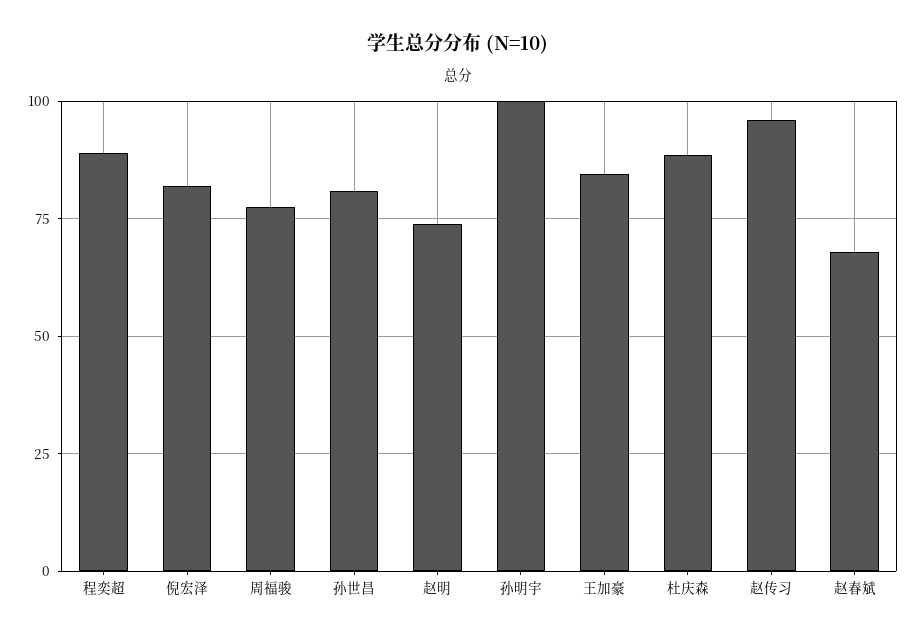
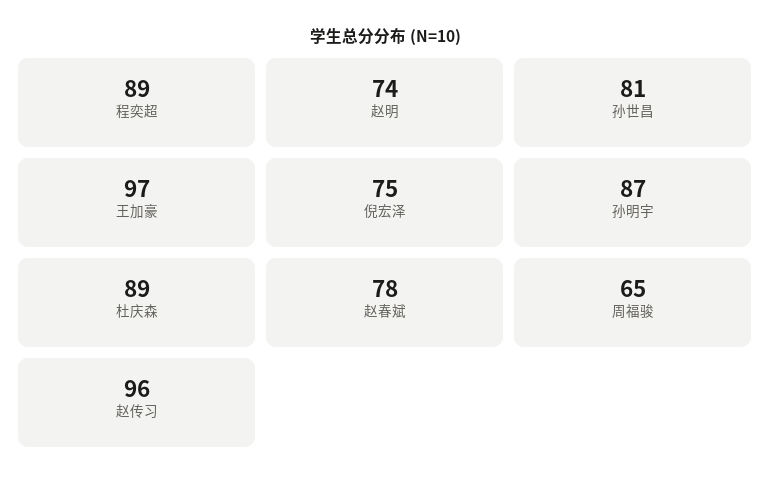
  {
    "程奕超": 89,
-   "倪宏泽": 82.5,
+   "倪宏泽": 75,
-   "周福骏": 77.5,
+   "周福骏": 65,
    "孙世昌": 81,
    "赵明": 74,
-   "孙明宇": 100,
+   "孙明宇": 87,
-   "王加豪": 85,
+   "王加豪": 97,
    "杜庆森": 89,
    "赵传习": 96,
-   "赵春斌": 67.5
+   "赵春斌": 78
  }

